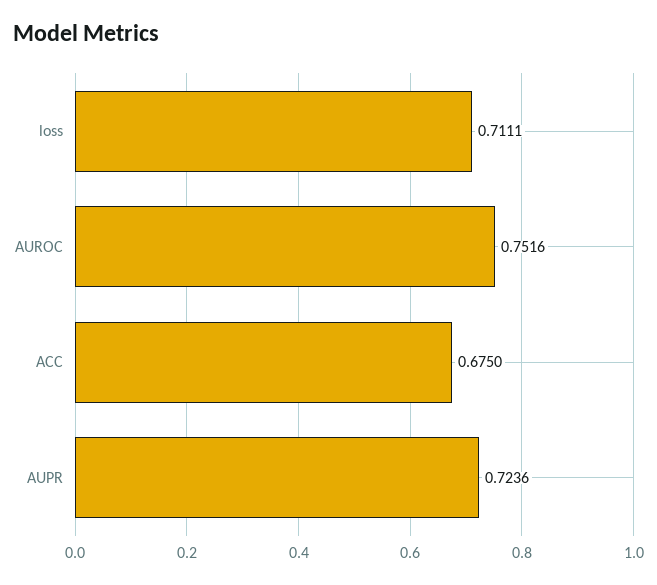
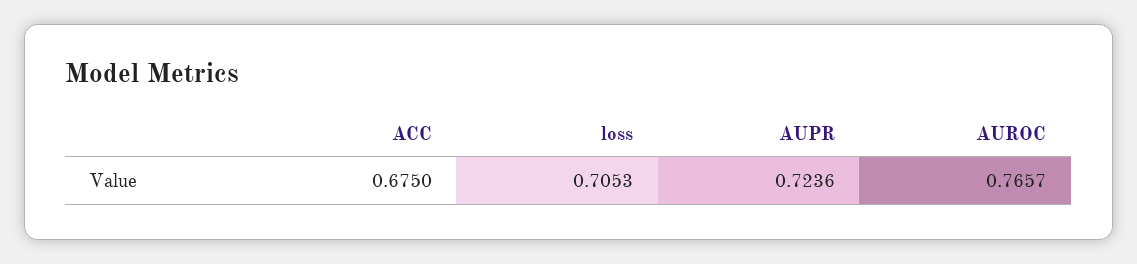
  {
-   "loss": 0.7111,
+   "loss": 0.7053,
-   "AUROC": 0.7516,
+   "AUROC": 0.7657,
    "ACC": 0.675,
    "AUPR": 0.7236
  }

